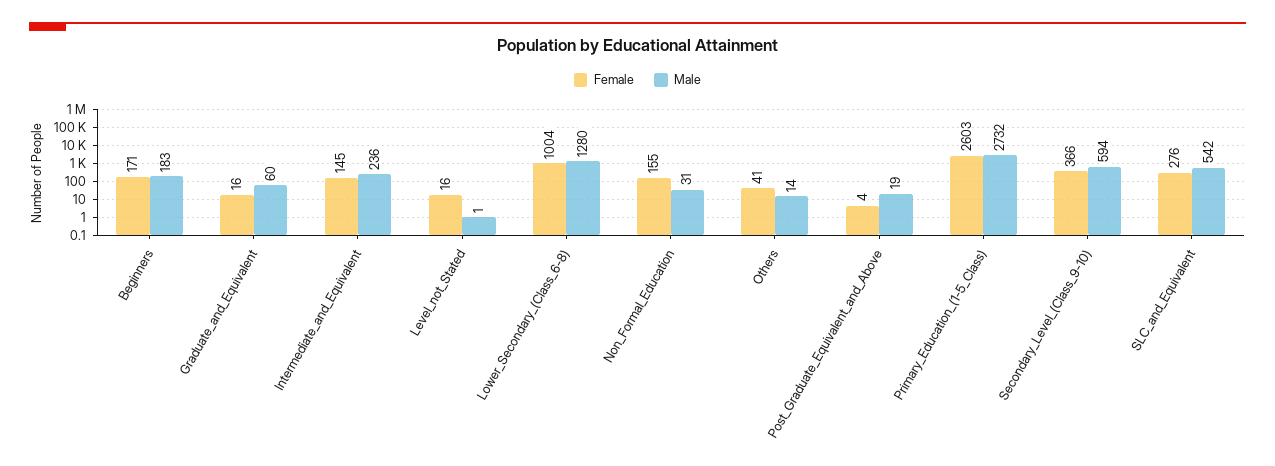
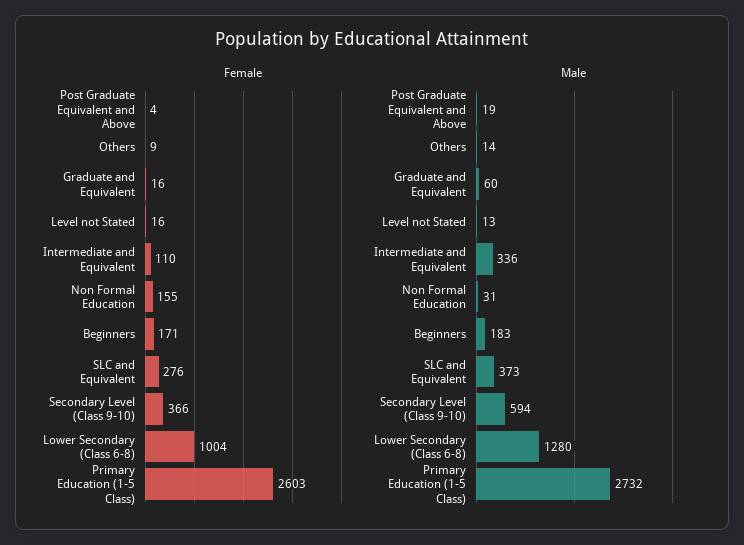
  {
    "Female": {
      "Beginners": 171,
      "Graduate_and_Equivalent": 16,
-     "Intermediate_and_Equivalent": 145,
+     "Intermediate_and_Equivalent": 110,
      "Level_not_Stated": 16,
      "Lower_Secondary_(Class_6-8)": 1004,
      "Non_Formal_Education": 155,
-     "Others": 41,
+     "Others": 9,
      "Post_Graduate_Equivalent_and_Above": 4,
      "Primary_Education_(1-5_Class)": 2603,
      "Secondary_Level_(Class_9-10)": 366,
      "SLC_and_Equivalent": 276
    },
    "Male": {
      "Beginners": 183,
      "Graduate_and_Equivalent": 60,
-     "Intermediate_and_Equivalent": 236,
+     "Intermediate_and_Equivalent": 336,
-     "Level_not_Stated": 1,
+     "Level_not_Stated": 13,
      "Lower_Secondary_(Class_6-8)": 1280,
      "Non_Formal_Education": 31,
      "Others": 14,
      "Post_Graduate_Equivalent_and_Above": 19,
      "Primary_Education_(1-5_Class)": 2732,
      "Secondary_Level_(Class_9-10)": 594,
-     "SLC_and_Equivalent": 542
+     "SLC_and_Equivalent": 373
    }
  }

